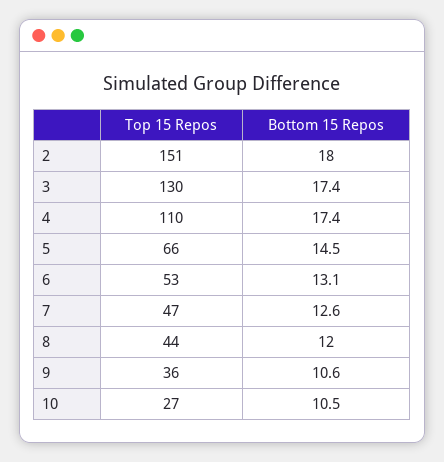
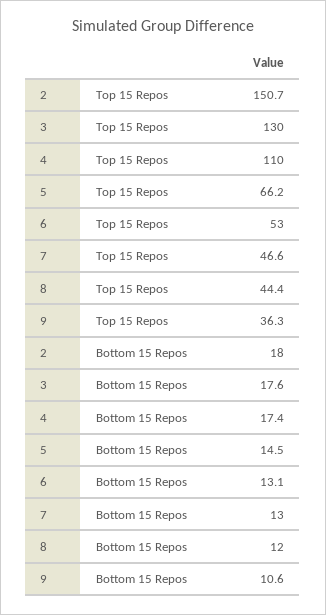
  {
    "Top 15 Repos": {
      "2": 150.7,
      "3": 130,
      "4": 110,
      "5": 66.2,
      "6": 53,
      "7": 46.6,
      "8": 44.4,
-     "9": 36.3,
+     "9": 36.3
-     "10": 27
    },
    "Bottom 15 Repos": {
      "2": 18,
-     "3": 17.4,
+     "3": 17.6,
      "4": 17.4,
      "5": 14.5,
      "6": 13.1,
-     "7": 12.6,
+     "7": 13,
      "8": 12,
-     "9": 10.6,
+     "9": 10.6
-     "10": 10.5
    }
  }

